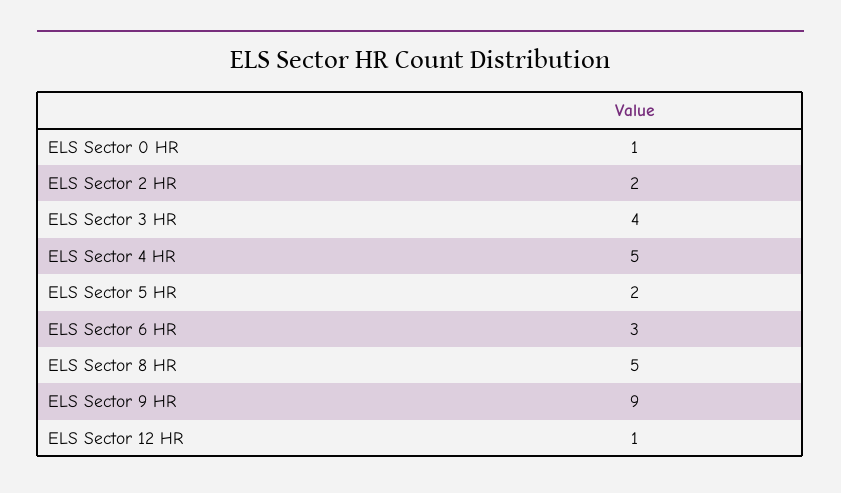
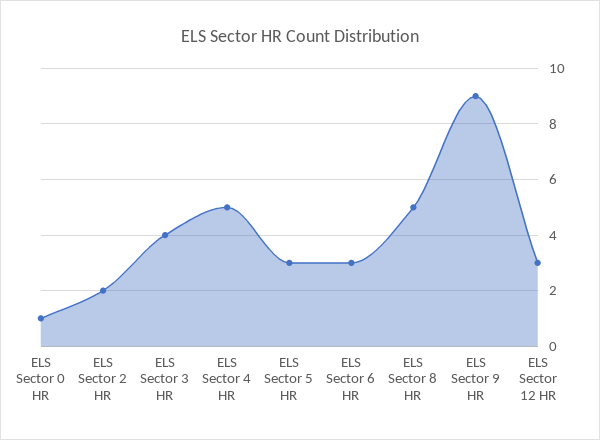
  {
    "ELS Sector 0 HR": 1,
    "ELS Sector 2 HR": 2,
    "ELS Sector 3 HR": 4,
    "ELS Sector 4 HR": 5,
-   "ELS Sector 5 HR": 2,
+   "ELS Sector 5 HR": 3,
    "ELS Sector 6 HR": 3,
    "ELS Sector 8 HR": 5,
    "ELS Sector 9 HR": 9,
-   "ELS Sector 12 HR": 1
+   "ELS Sector 12 HR": 3
  }

